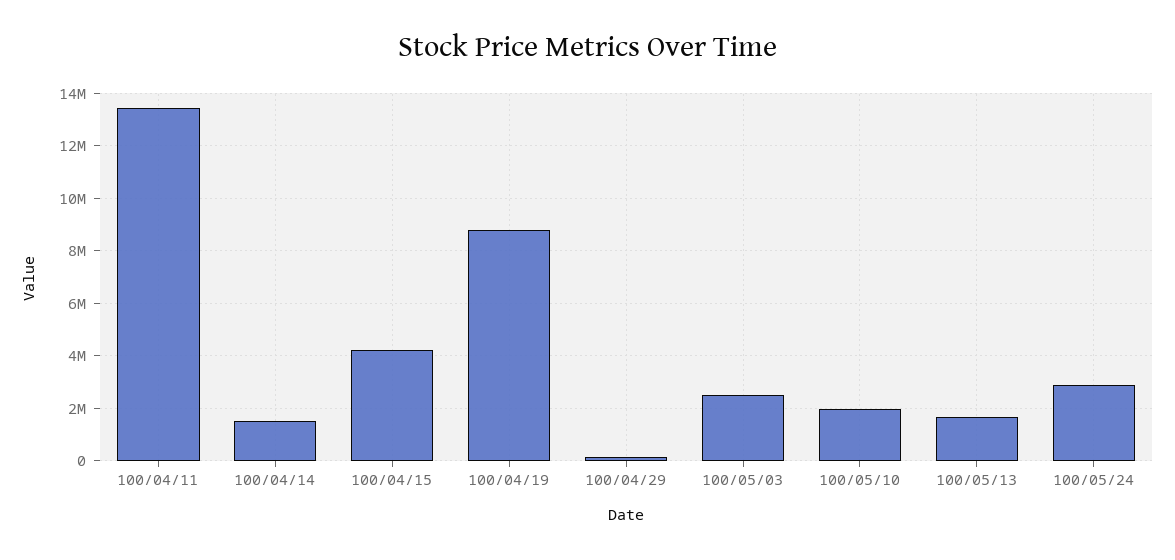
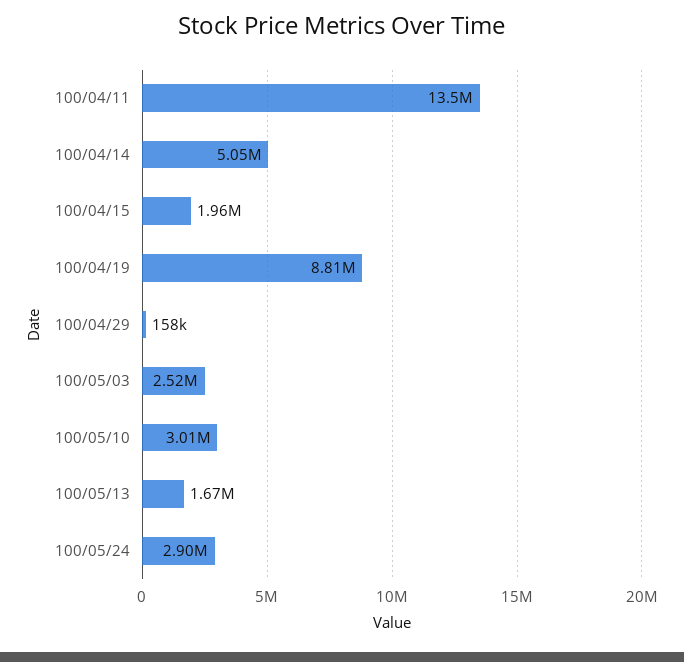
  {
    "100/04/11": 13500000,
-   "100/04/14": 1500000,
+   "100/04/14": 5050000,
-   "100/04/15": 4250000,
+   "100/04/15": 1960000,
    "100/04/19": 8810000,
    "100/04/29": 158000,
    "100/05/03": 2520000,
-   "100/05/10": 2000000,
+   "100/05/10": 3010000,
    "100/05/13": 1670000,
    "100/05/24": 2900000
  }

